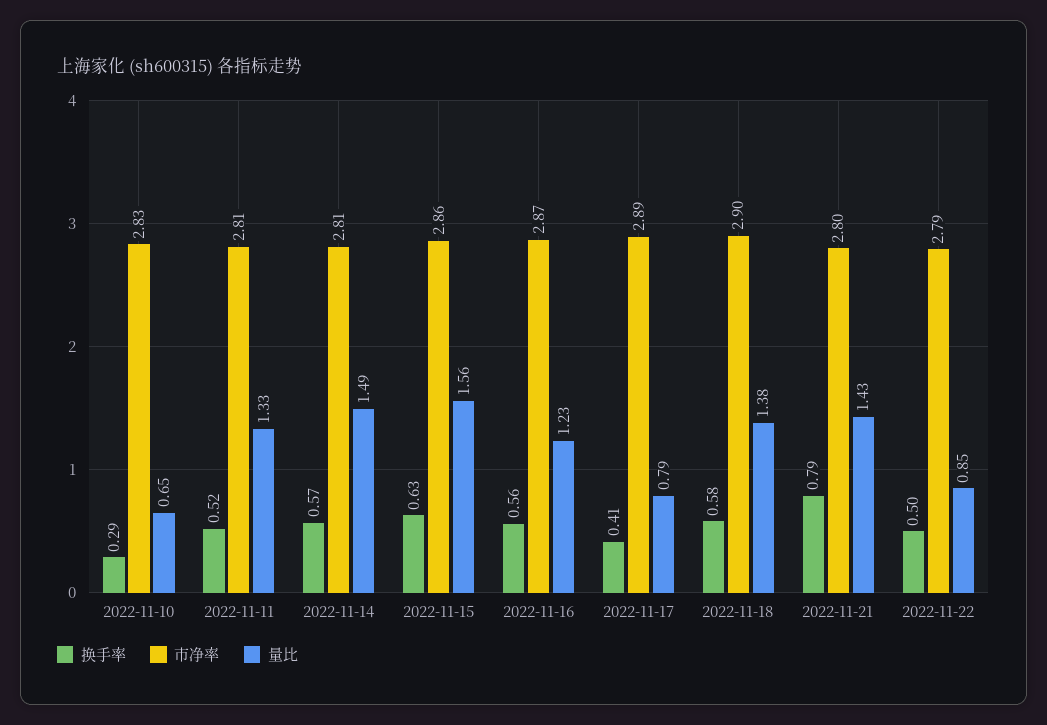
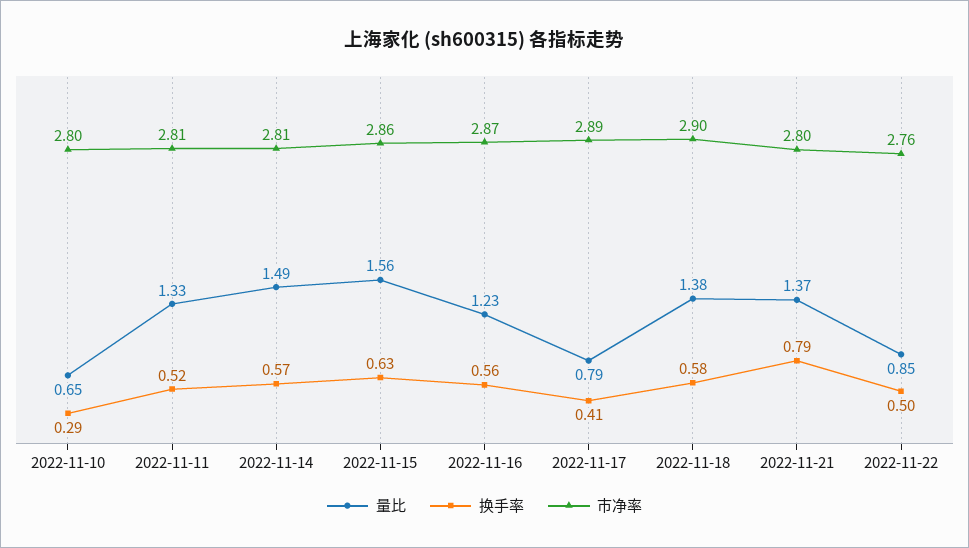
  {
    "换手率": {
      "2022-11-10": 0.29,
      "2022-11-11": 0.52,
      "2022-11-14": 0.57,
      "2022-11-15": 0.63,
      "2022-11-16": 0.56,
      "2022-11-17": 0.41,
      "2022-11-18": 0.58,
      "2022-11-21": 0.79,
      "2022-11-22": 0.5
    },
    "市净率": {
-     "2022-11-10": 2.83,
+     "2022-11-10": 2.8,
      "2022-11-11": 2.81,
      "2022-11-14": 2.81,
      "2022-11-15": 2.86,
      "2022-11-16": 2.87,
      "2022-11-17": 2.89,
      "2022-11-18": 2.9,
      "2022-11-21": 2.8,
-     "2022-11-22": 2.79
+     "2022-11-22": 2.76
    },
    "量比": {
      "2022-11-10": 0.65,
      "2022-11-11": 1.33,
      "2022-11-14": 1.49,
      "2022-11-15": 1.56,
      "2022-11-16": 1.23,
      "2022-11-17": 0.79,
      "2022-11-18": 1.38,
-     "2022-11-21": 1.43,
+     "2022-11-21": 1.37,
      "2022-11-22": 0.85
    }
  }

